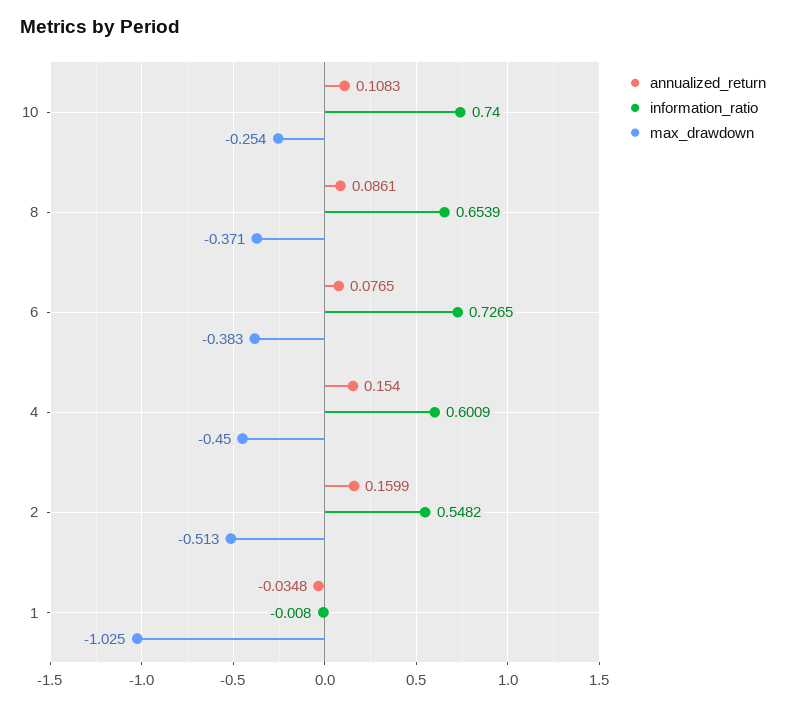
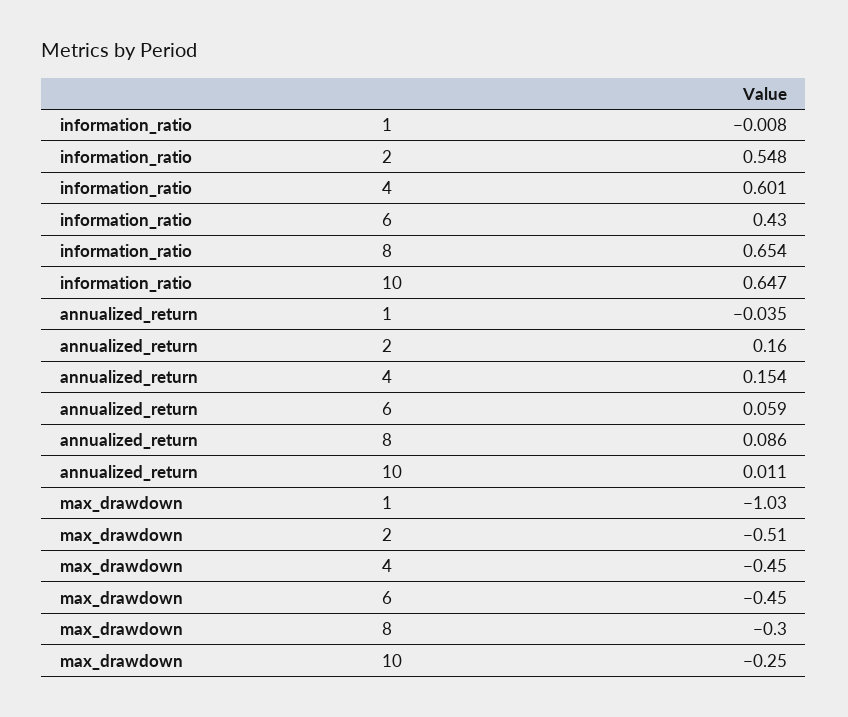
  {
    "annualized_return": {
-     "10": 0.1083,
+     "10": 0.011,
      "8": 0.0861,
-     "6": 0.0765,
+     "6": 0.059,
      "4": 0.154,
      "2": 0.1599,
      "1": -0.0348
    },
    "information_ratio": {
-     "10": 0.74,
+     "10": 0.647,
      "8": 0.6539,
-     "6": 0.7265,
+     "6": 0.43,
      "4": 0.6009,
      "2": 0.5482,
      "1": -0.008
    },
    "max_drawdown": {
      "10": -0.254,
-     "8": -0.371,
+     "8": -0.3,
-     "6": -0.383,
+     "6": -0.45,
      "4": -0.45,
      "2": -0.513,
      "1": -1.025
    }
  }

